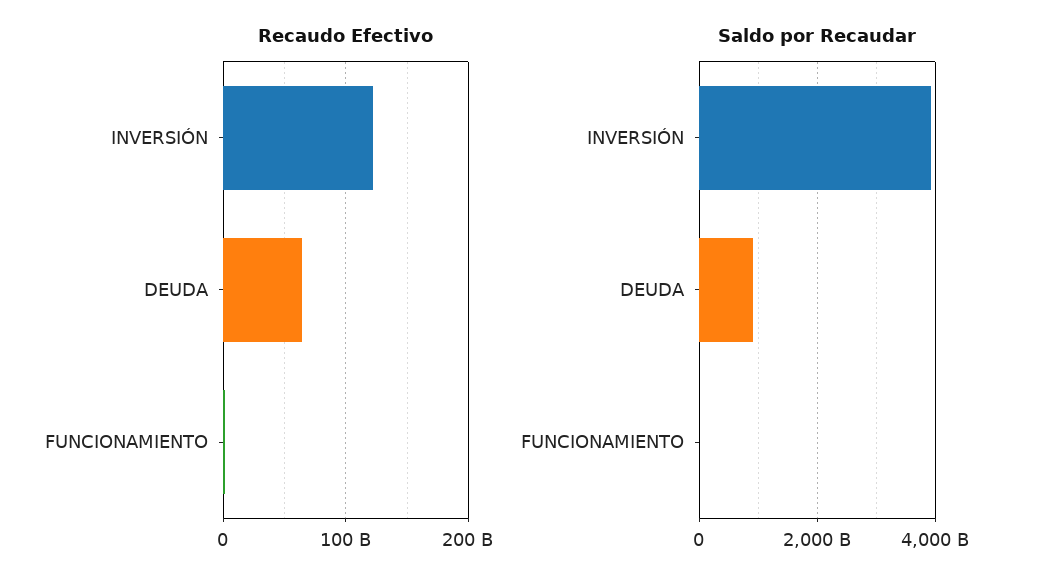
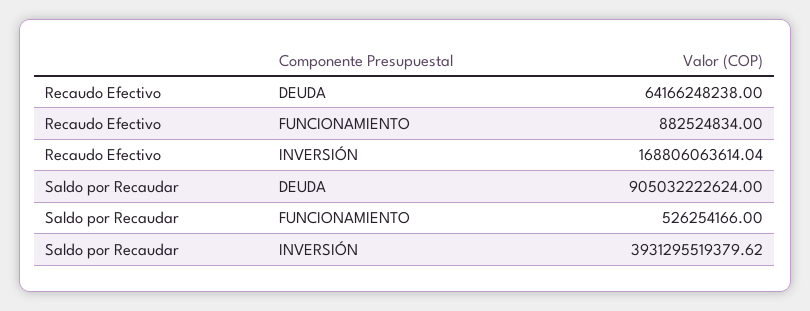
  {
    "Recaudo Efectivo": {
-     "INVERSIÓN": 120000000000,
+     "INVERSIÓN": 168806063614.04,
      "DEUDA": 64166248238,
      "FUNCIONAMIENTO": 882524834
    },
    "Saldo por Recaudar": {
      "INVERSIÓN": 3931295519379.62,
      "DEUDA": 905032222624,
      "FUNCIONAMIENTO": 526254166
    }
  }

